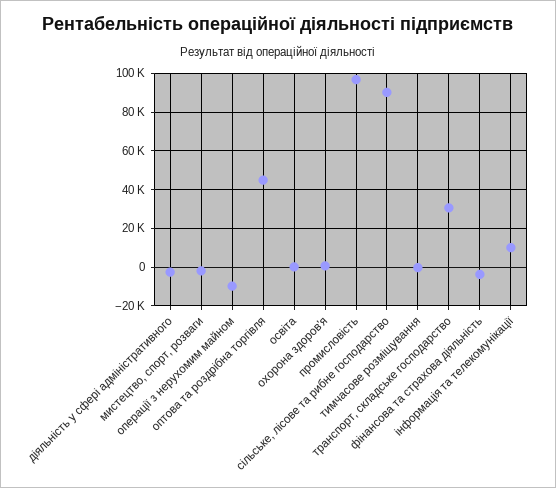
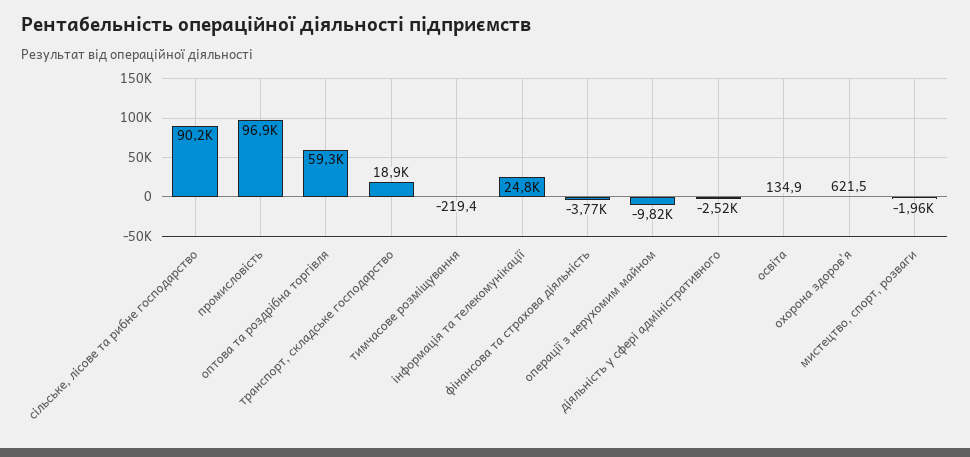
  {
    "діяльність у сфері адміністративного": -2520,
    "мистецтво, спорт, розваги": -1960,
    "операції з нерухомим майном": -9820,
-   "оптова та роздрібна торгівля": 45000,
+   "оптова та роздрібна торгівля": 59300,
    "освіта": 134.9,
    "охорона здоров'я": 621.5,
    "промисловість": 96900,
    "сільське, лісове та рибне господарство": 90200,
    "тимчасове розміщування": -219.4,
-   "транспорт, складське господарство": 30000,
+   "транспорт, складське господарство": 18900,
    "фінансова та страхова діяльність": -3770,
-   "інформація та телекомунікації": 10000
+   "інформація та телекомунікації": 24800
  }

